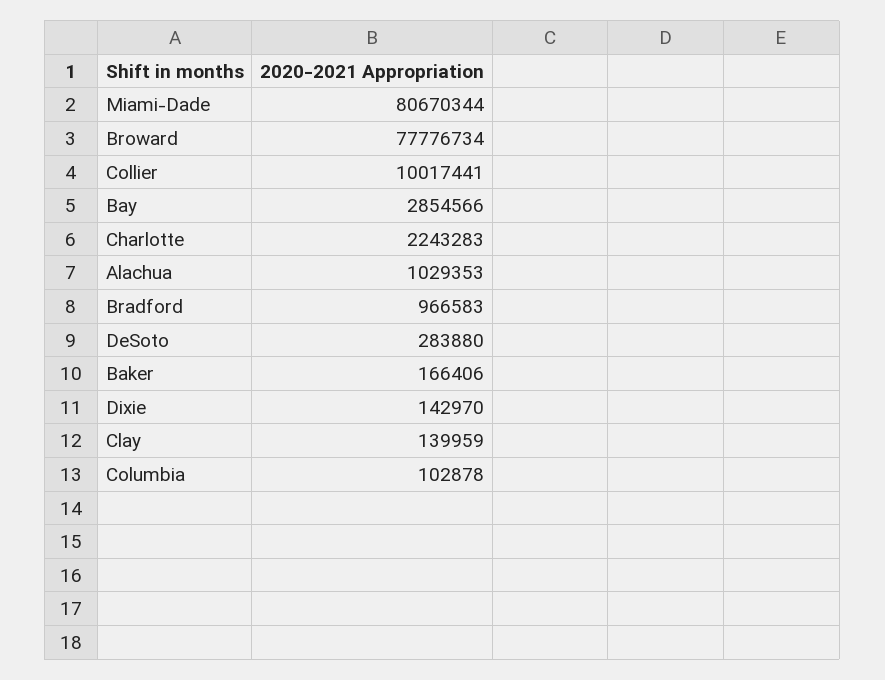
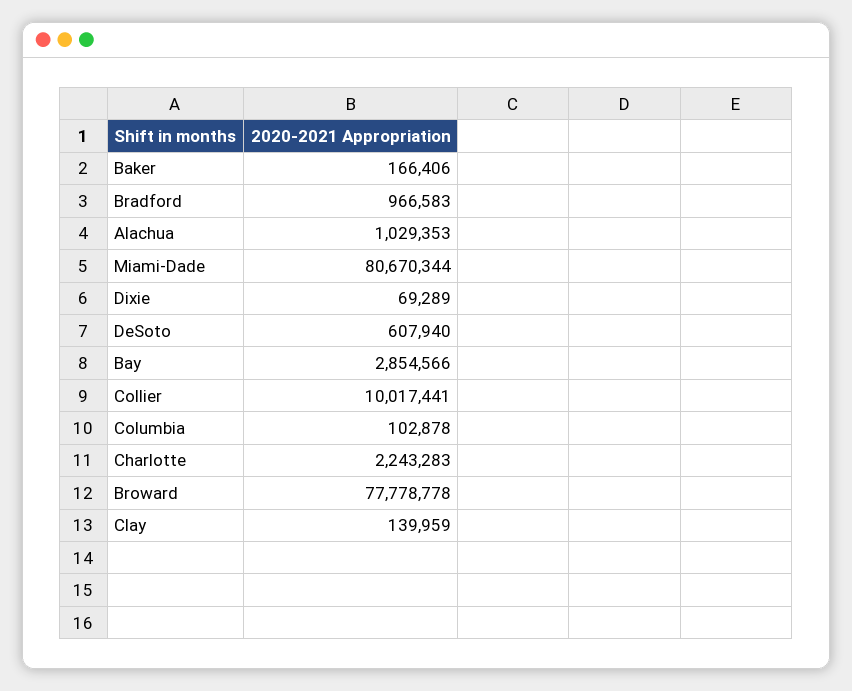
  {
    "Miami-Dade": 80670344,
-   "Broward": 77776734,
+   "Broward": 77778778,
    "Collier": 10017441,
    "Bay": 2854566,
    "Charlotte": 2243283,
    "Alachua": 1029353,
    "Bradford": 966583,
-   "DeSoto": 283880,
+   "DeSoto": 607940,
    "Baker": 166406,
-   "Dixie": 142970,
+   "Dixie": 69289,
    "Clay": 139959,
    "Columbia": 102878
  }

